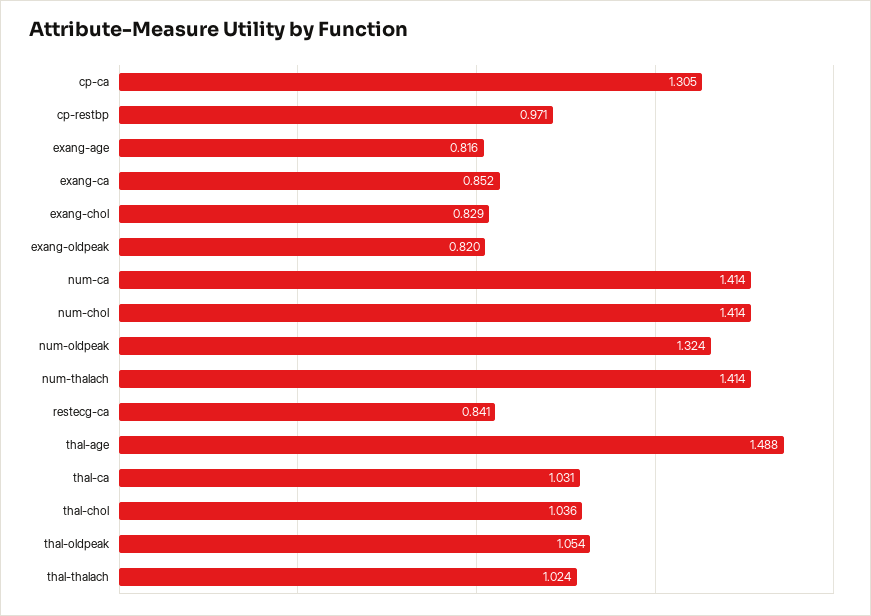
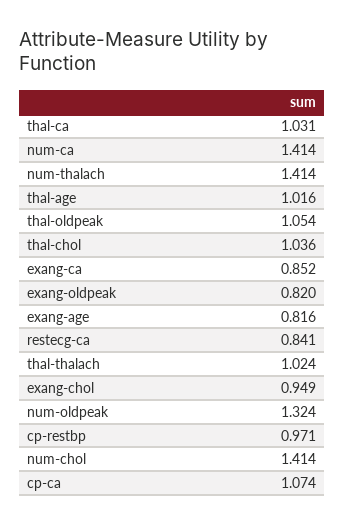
  {
-   "cp-ca": 1.305,
+   "cp-ca": 1.074,
    "cp-restbp": 0.971,
    "exang-age": 0.816,
    "exang-ca": 0.852,
-   "exang-chol": 0.829,
+   "exang-chol": 0.949,
    "exang-oldpeak": 0.82,
    "num-ca": 1.414,
    "num-chol": 1.414,
    "num-oldpeak": 1.324,
    "num-thalach": 1.414,
    "restecg-ca": 0.841,
-   "thal-age": 1.488,
+   "thal-age": 1.016,
    "thal-ca": 1.031,
    "thal-chol": 1.036,
    "thal-oldpeak": 1.054,
    "thal-thalach": 1.024
  }

